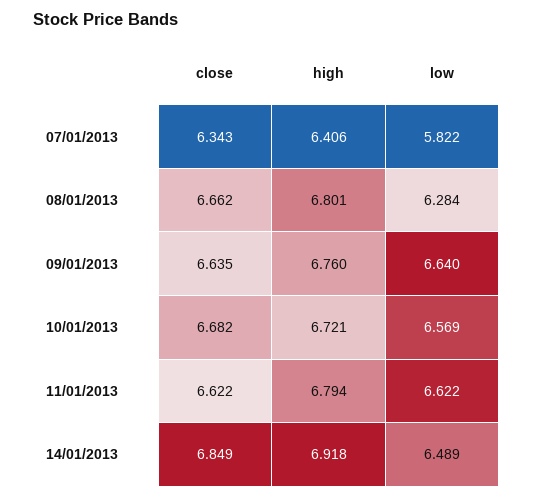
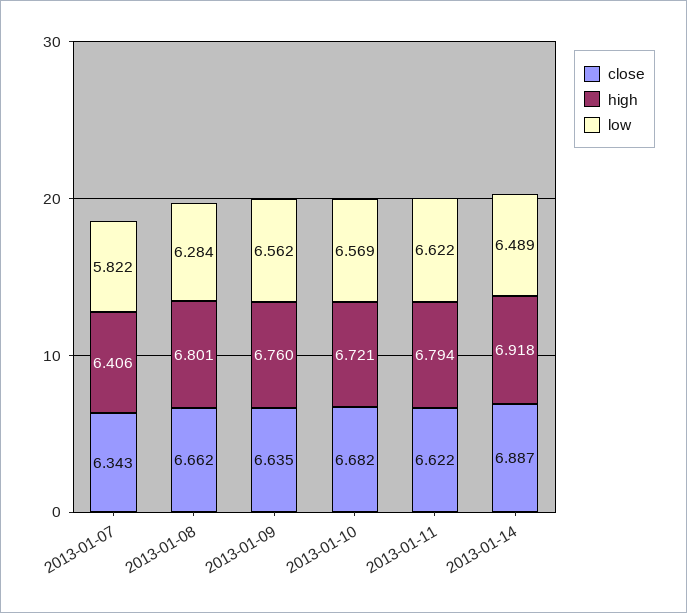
  {
    "close": {
      "07/01/2013": 6.343,
      "08/01/2013": 6.662,
      "09/01/2013": 6.635,
      "10/01/2013": 6.682,
      "11/01/2013": 6.622,
-     "14/01/2013": 6.849
+     "14/01/2013": 6.887
    },
    "high": {
      "07/01/2013": 6.406,
      "08/01/2013": 6.801,
      "09/01/2013": 6.76,
      "10/01/2013": 6.721,
      "11/01/2013": 6.794,
      "14/01/2013": 6.918
    },
    "low": {
      "07/01/2013": 5.822,
      "08/01/2013": 6.284,
-     "09/01/2013": 6.64,
+     "09/01/2013": 6.562,
      "10/01/2013": 6.569,
      "11/01/2013": 6.622,
      "14/01/2013": 6.489
    }
  }

